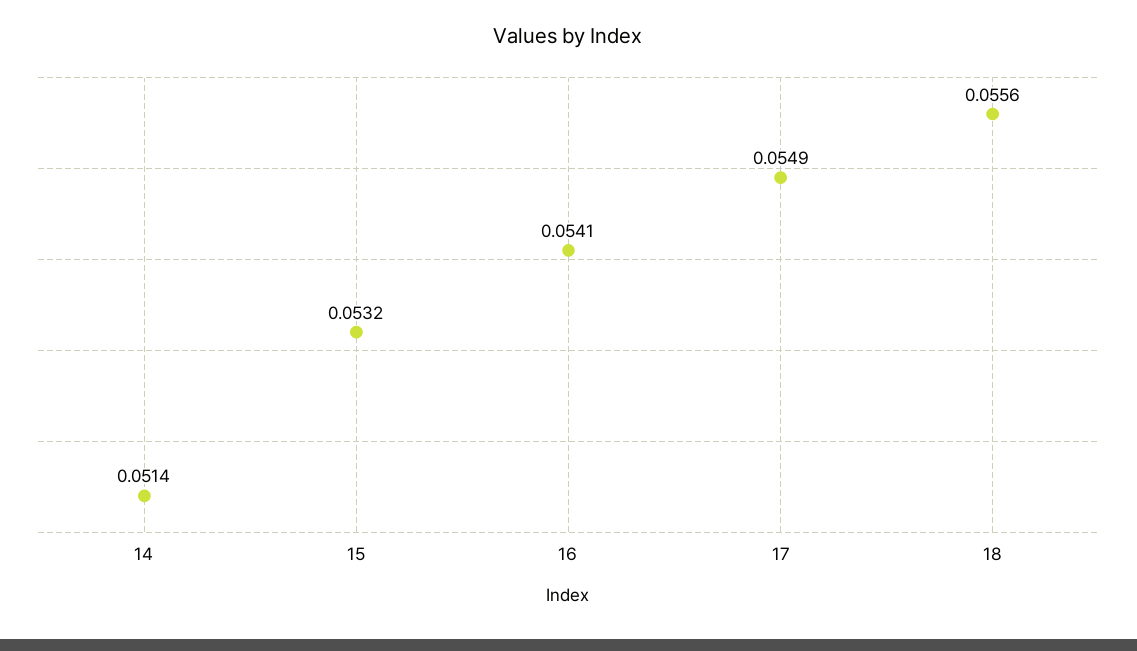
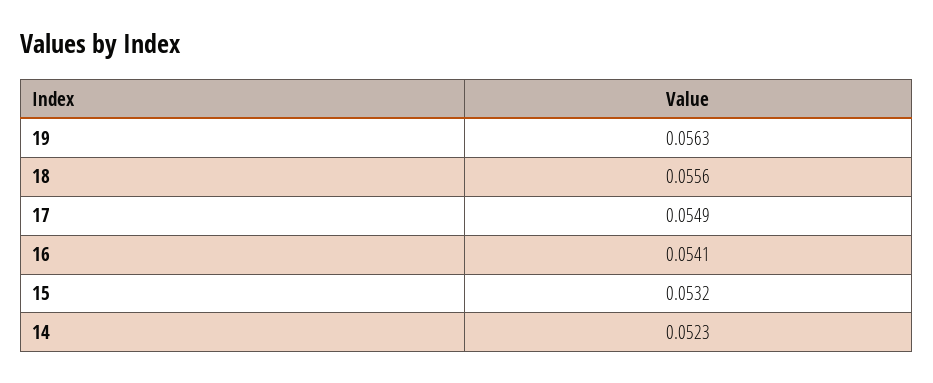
  {
-   "14": 0.0514,
+   "14": 0.0523,
    "15": 0.0532,
    "16": 0.0541,
    "17": 0.0549,
-   "18": 0.0556
+   "18": 0.0556,
+   "19": 0.0563
  }

